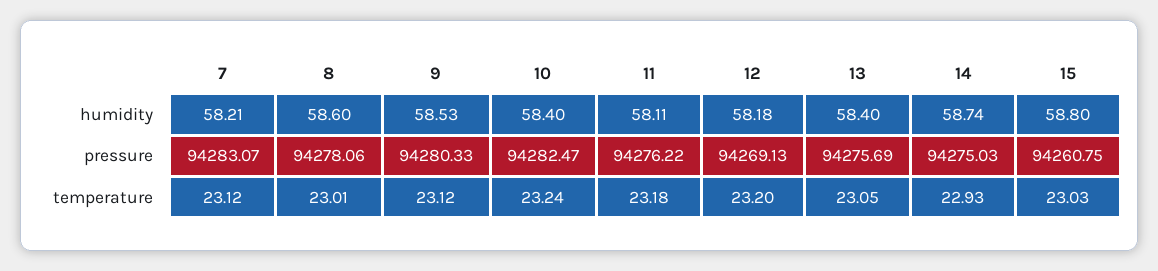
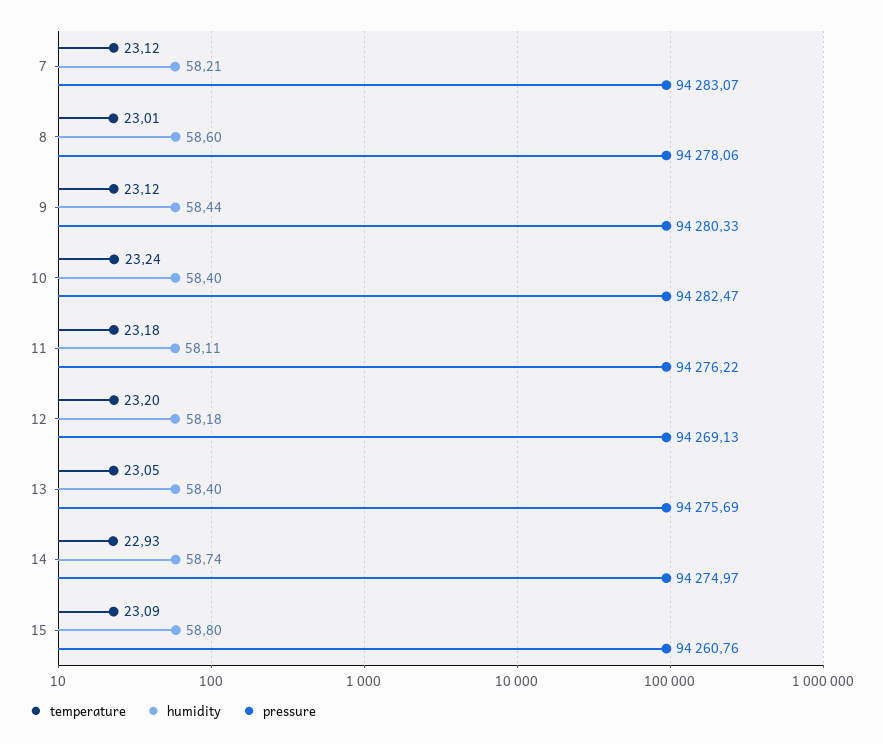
  {
    "humidity": {
      "7": 58.21,
      "8": 58.6,
-     "9": 58.53,
+     "9": 58.44,
      "10": 58.4,
      "11": 58.11,
      "12": 58.18,
      "13": 58.4,
      "14": 58.74,
      "15": 58.8
    },
    "pressure": {
      "7": 94283.07,
      "8": 94278.06,
      "9": 94280.33,
      "10": 94282.47,
      "11": 94276.22,
      "12": 94269.13,
      "13": 94275.69,
-     "14": 94275.03,
+     "14": 94274.97,
-     "15": 94260.75
+     "15": 94260.76
    },
    "temperature": {
      "7": 23.12,
      "8": 23.01,
      "9": 23.12,
      "10": 23.24,
      "11": 23.18,
      "12": 23.2,
      "13": 23.05,
      "14": 22.93,
-     "15": 23.03
+     "15": 23.09
    }
  }

